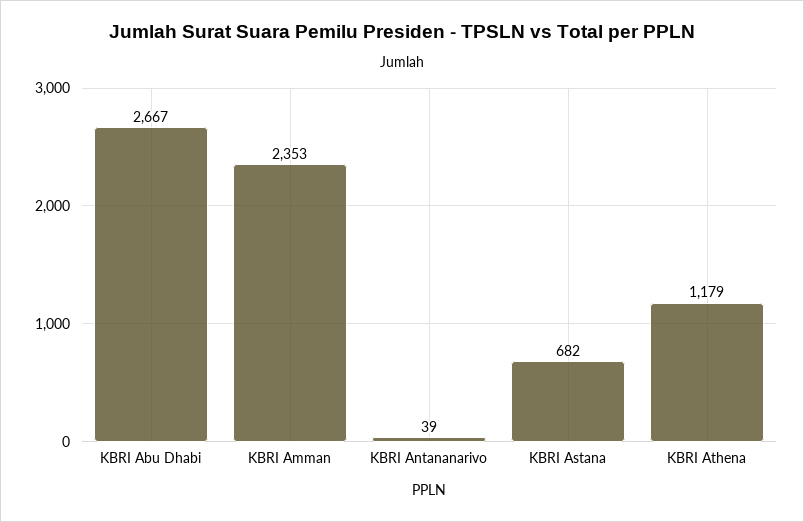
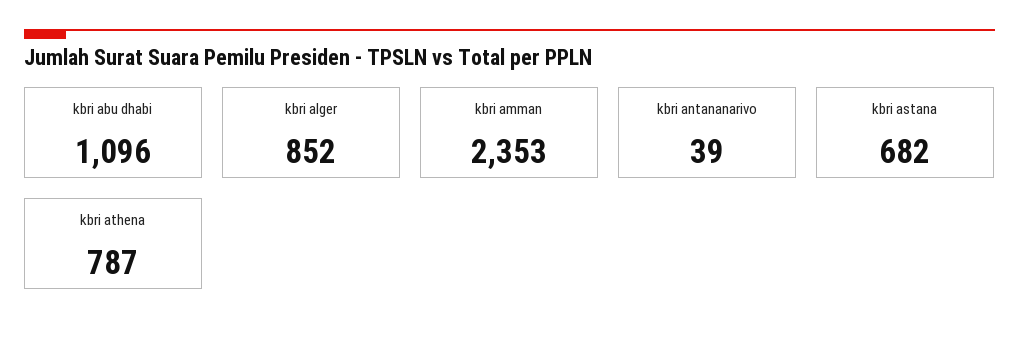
  {
-   "KBRI Abu Dhabi": 2667,
+   "KBRI Abu Dhabi": 1096,
    "KBRI Amman": 2353,
    "KBRI Antananarivo": 39,
    "KBRI Astana": 682,
-   "KBRI Athena": 1179
+   "KBRI Athena": 787,
+   "kbri alger": 852
  }

